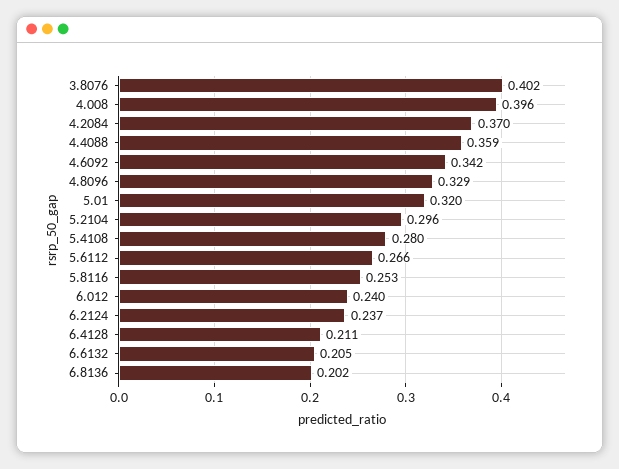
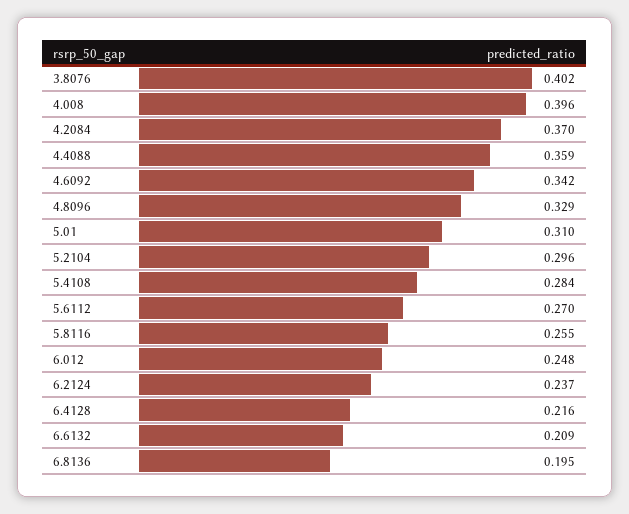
  {
    "3.8076": 0.402,
    "4.008": 0.396,
    "4.2084": 0.37,
    "4.4088": 0.359,
    "4.6092": 0.342,
    "4.8096": 0.329,
-   "5.01": 0.32,
+   "5.01": 0.31,
    "5.2104": 0.296,
-   "5.4108": 0.28,
+   "5.4108": 0.284,
-   "5.6112": 0.266,
+   "5.6112": 0.27,
-   "5.8116": 0.253,
+   "5.8116": 0.255,
-   "6.012": 0.24,
+   "6.012": 0.248,
    "6.2124": 0.237,
-   "6.4128": 0.211,
+   "6.4128": 0.216,
-   "6.6132": 0.205,
+   "6.6132": 0.209,
-   "6.8136": 0.202
+   "6.8136": 0.195
  }

